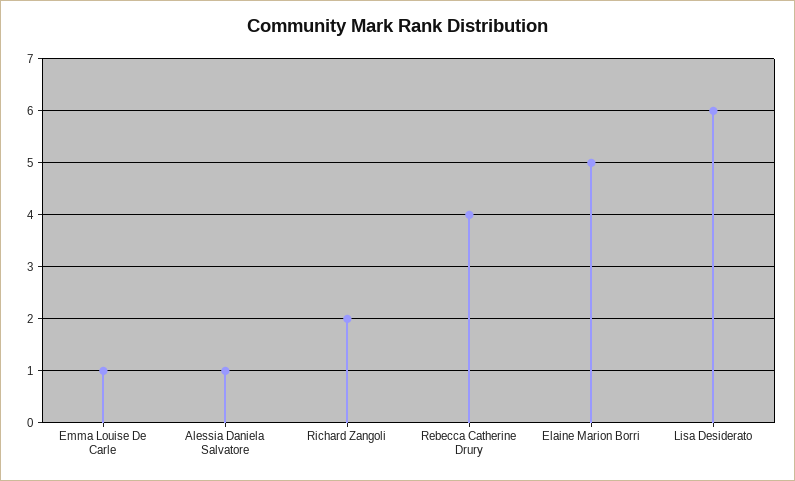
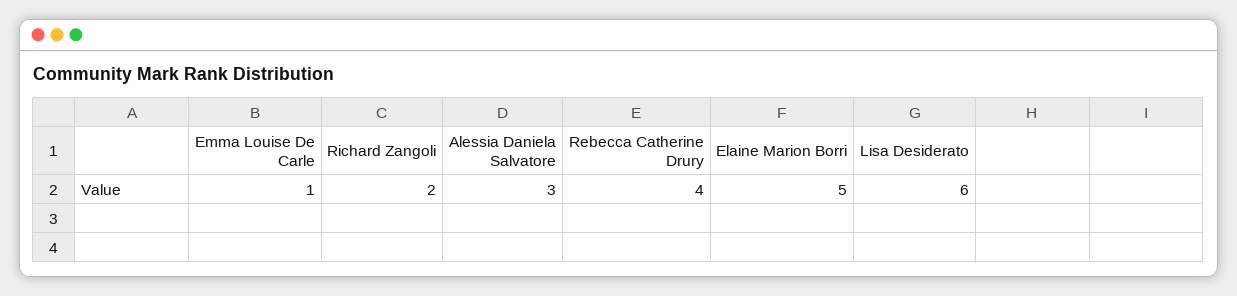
  {
    "Emma Louise De Carle": 1,
-   "Alessia Daniela Salvatore": 1,
+   "Alessia Daniela Salvatore": 3,
    "Richard Zangoli": 2,
    "Rebecca Catherine Drury": 4,
    "Elaine Marion Borri": 5,
    "Lisa Desiderato": 6
  }

